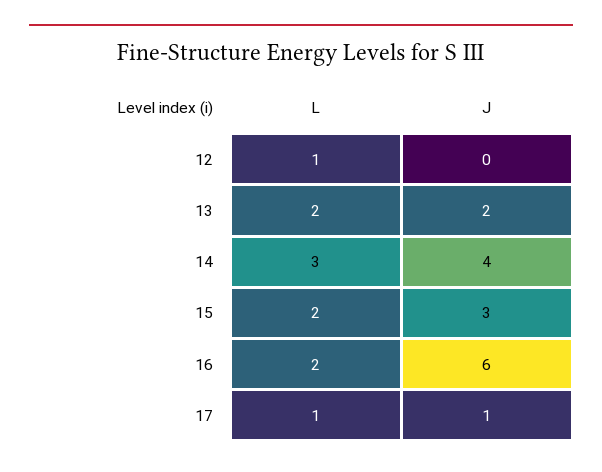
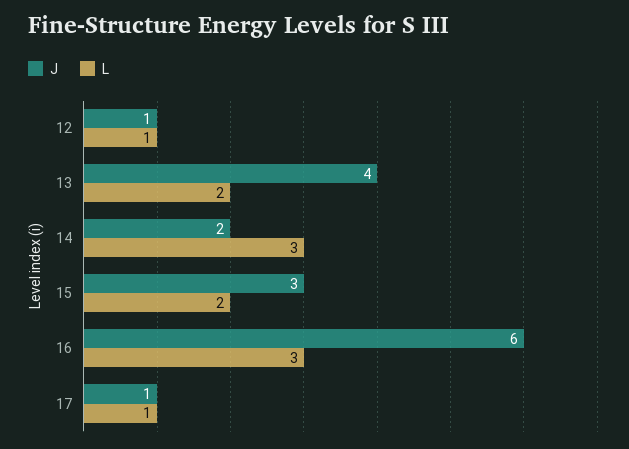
  {
    "L": {
      "12": 1,
      "13": 2,
      "14": 3,
      "15": 2,
-     "16": 2,
+     "16": 3,
      "17": 1
    },
    "J": {
-     "12": 0,
+     "12": 1,
-     "13": 2,
+     "13": 4,
-     "14": 4,
+     "14": 2,
      "15": 3,
      "16": 6,
      "17": 1
    }
  }

